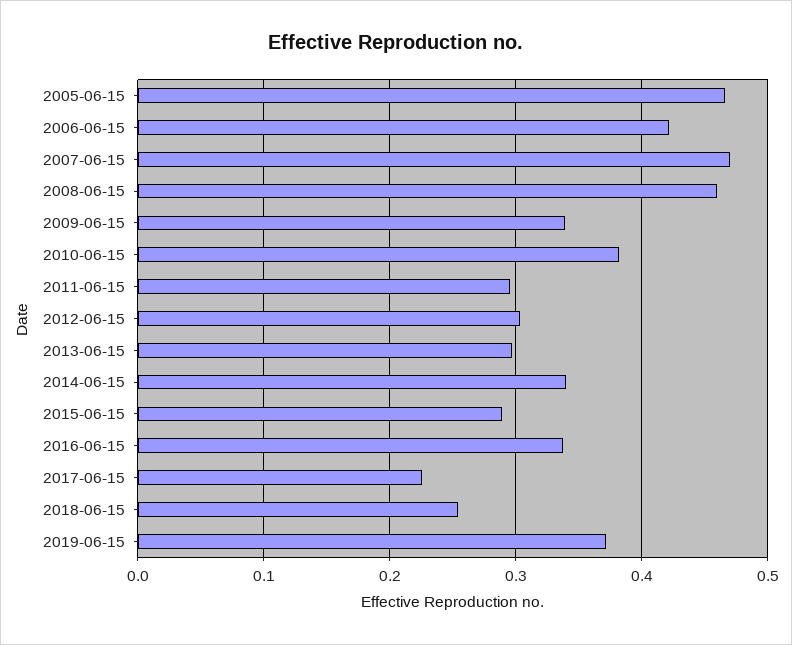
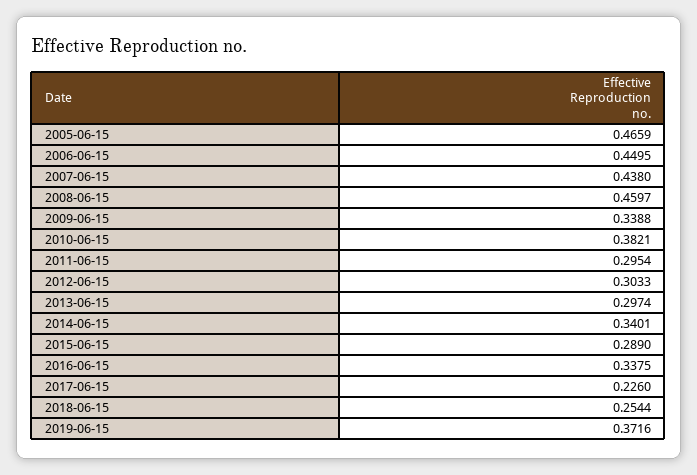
  {
    "2005-06-15": 0.4659,
-   "2006-06-15": 0.42,
+   "2006-06-15": 0.4495,
-   "2007-06-15": 0.47,
+   "2007-06-15": 0.438,
    "2008-06-15": 0.4597,
    "2009-06-15": 0.3388,
    "2010-06-15": 0.3821,
    "2011-06-15": 0.2954,
    "2012-06-15": 0.3033,
    "2013-06-15": 0.2974,
    "2014-06-15": 0.3401,
    "2015-06-15": 0.289,
    "2016-06-15": 0.3375,
    "2017-06-15": 0.226,
    "2018-06-15": 0.2544,
    "2019-06-15": 0.3716
  }

